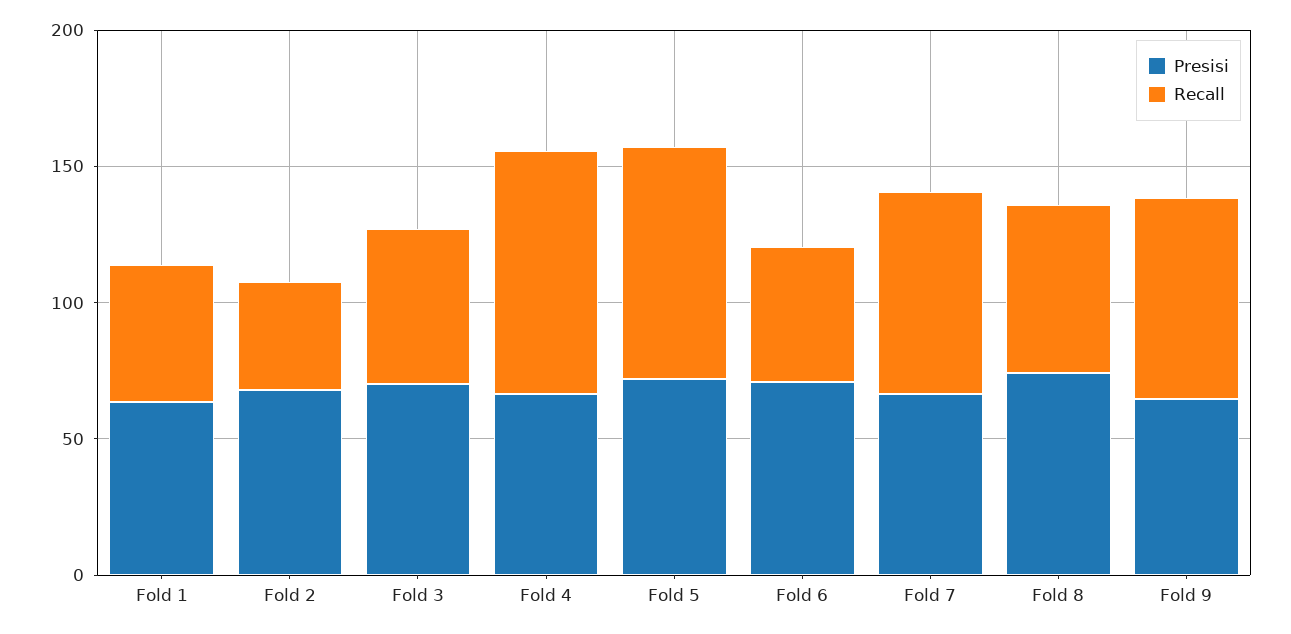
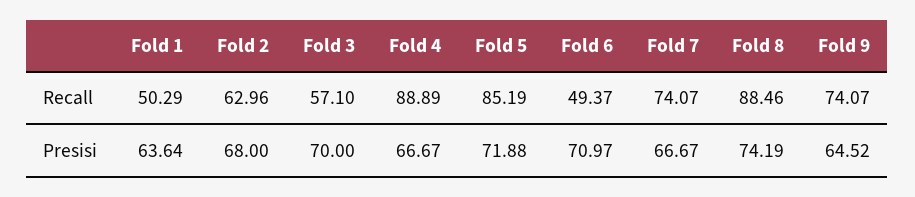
  {
    "Presisi": {
      "Fold 1": 63.64,
      "Fold 2": 68,
      "Fold 3": 70,
      "Fold 4": 66.67,
      "Fold 5": 71.88,
      "Fold 6": 70.97,
      "Fold 7": 66.67,
      "Fold 8": 74.19,
      "Fold 9": 64.52
    },
    "Recall": {
      "Fold 1": 50.29,
-     "Fold 2": 40,
+     "Fold 2": 62.96,
      "Fold 3": 57.1,
      "Fold 4": 88.89,
      "Fold 5": 85.19,
      "Fold 6": 49.37,
      "Fold 7": 74.07,
-     "Fold 8": 60,
+     "Fold 8": 88.46,
      "Fold 9": 74.07
    }
  }

